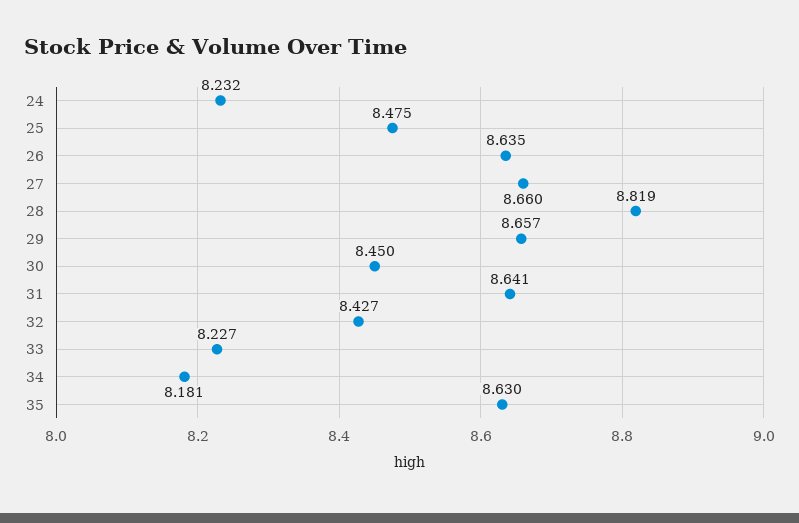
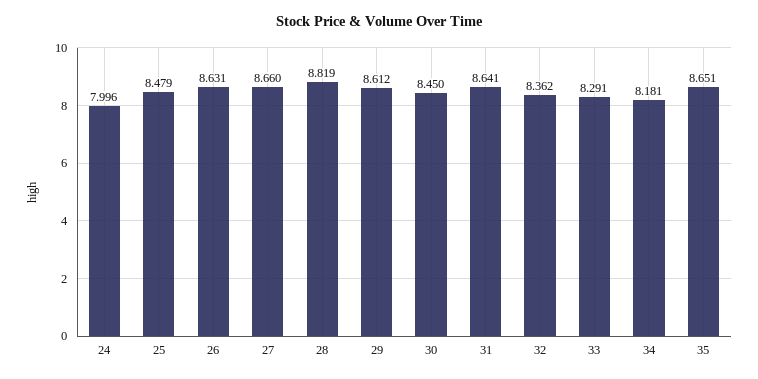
  {
-   "24": 8.232,
+   "24": 7.996,
-   "25": 8.475,
+   "25": 8.479,
-   "26": 8.635,
+   "26": 8.631,
    "27": 8.66,
    "28": 8.819,
-   "29": 8.657,
+   "29": 8.612,
    "30": 8.45,
    "31": 8.641,
-   "32": 8.427,
+   "32": 8.362,
-   "33": 8.227,
+   "33": 8.291,
    "34": 8.181,
-   "35": 8.63
+   "35": 8.651
  }

